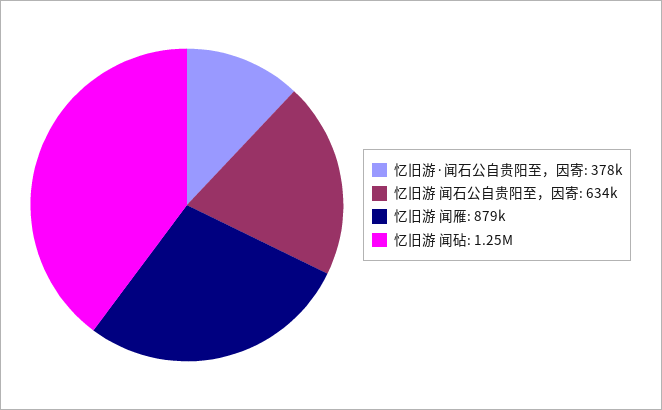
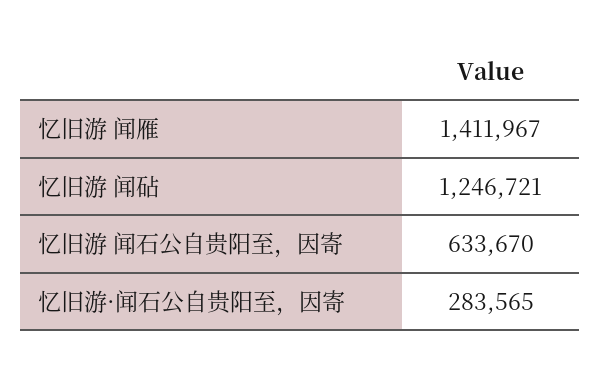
  {
-   "忆旧游·闻石公自贵阳至，因寄": 378000,
+   "忆旧游·闻石公自贵阳至，因寄": 283565,
    "忆旧游 闻石公自贵阳至，因寄": 633670,
-   "忆旧游 闻雁": 879000,
+   "忆旧游 闻雁": 1411967,
    "忆旧游 闻砧": 1246721
  }

